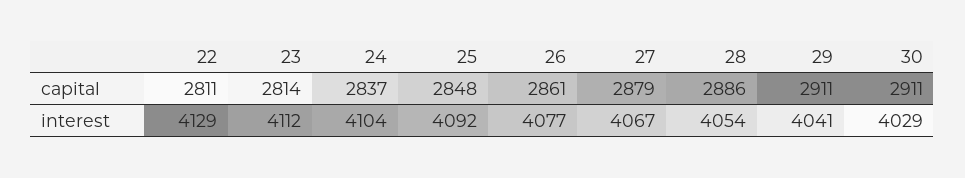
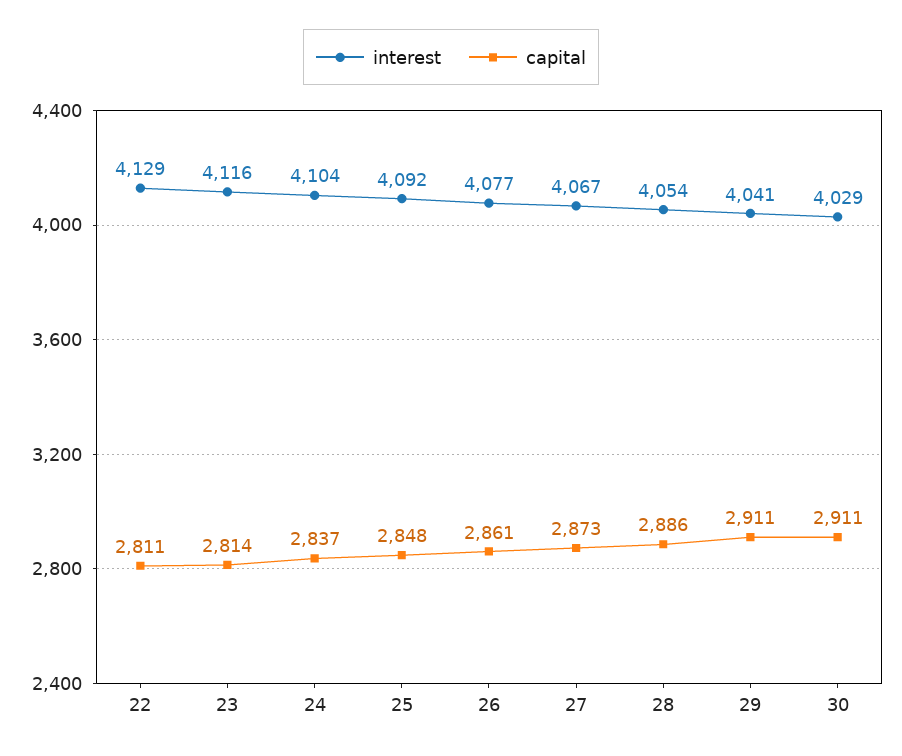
  {
    "capital": {
      "22": 2811,
      "23": 2814,
      "24": 2837,
      "25": 2848,
      "26": 2861,
-     "27": 2879,
+     "27": 2873,
      "28": 2886,
      "29": 2911,
      "30": 2911
    },
    "interest": {
      "22": 4129,
-     "23": 4112,
+     "23": 4116,
      "24": 4104,
      "25": 4092,
      "26": 4077,
      "27": 4067,
      "28": 4054,
      "29": 4041,
      "30": 4029
    }
  }

